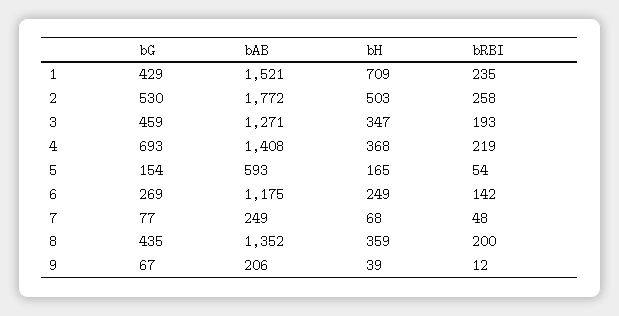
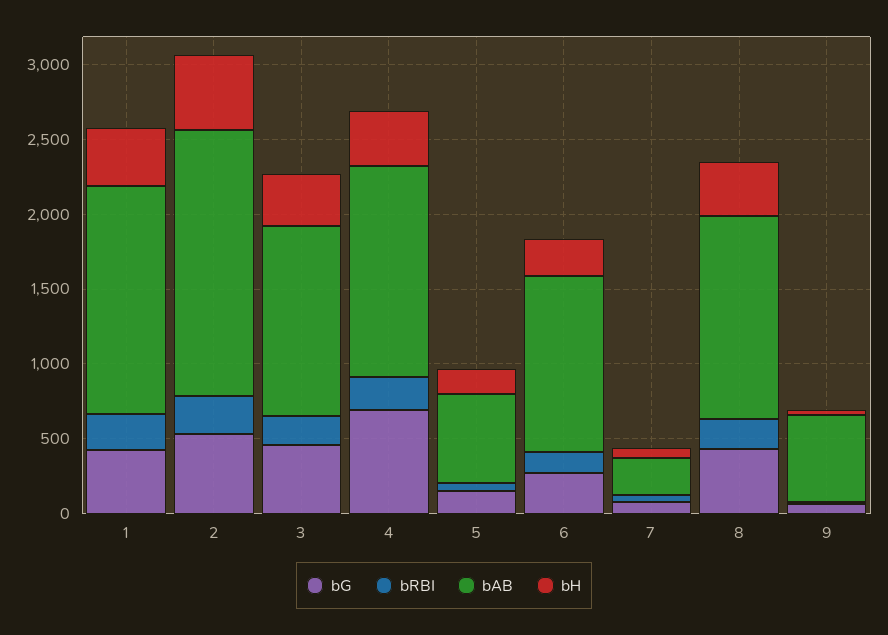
  {
    "bG": {
      "1": 429,
      "2": 530,
      "3": 459,
      "4": 693,
      "5": 154,
      "6": 269,
      "7": 77,
      "8": 435,
      "9": 67
    },
    "bAB": {
      "1": 1521,
      "2": 1772,
      "3": 1271,
      "4": 1408,
      "5": 593,
      "6": 1175,
      "7": 249,
      "8": 1352,
-     "9": 206
+     "9": 600
    },
    "bH": {
-     "1": 709,
+     "1": 400,
      "2": 503,
      "3": 347,
      "4": 368,
      "5": 165,
      "6": 249,
      "7": 68,
      "8": 359,
      "9": 39
    },
    "bRBI": {
      "1": 235,
      "2": 258,
      "3": 193,
      "4": 219,
      "5": 54,
      "6": 142,
      "7": 48,
      "8": 200,
      "9": 12
    }
  }

